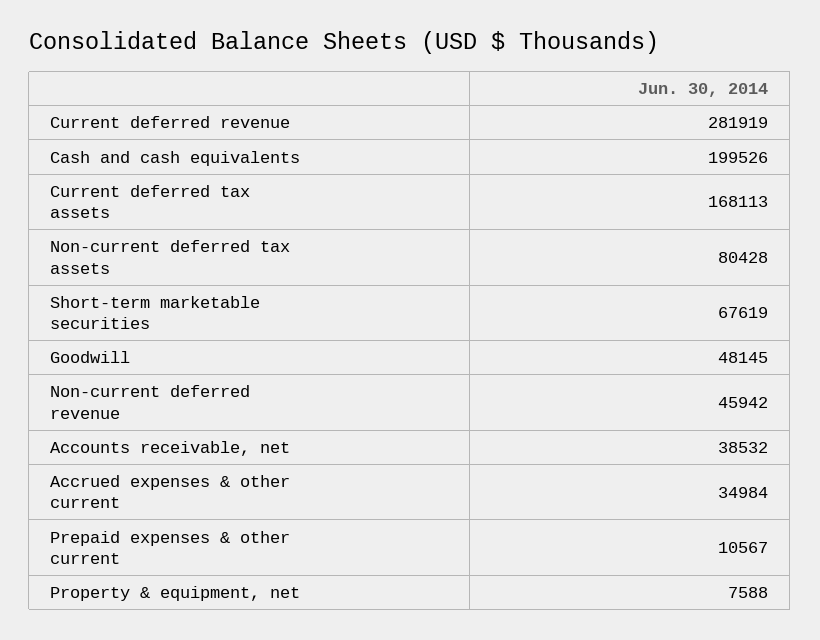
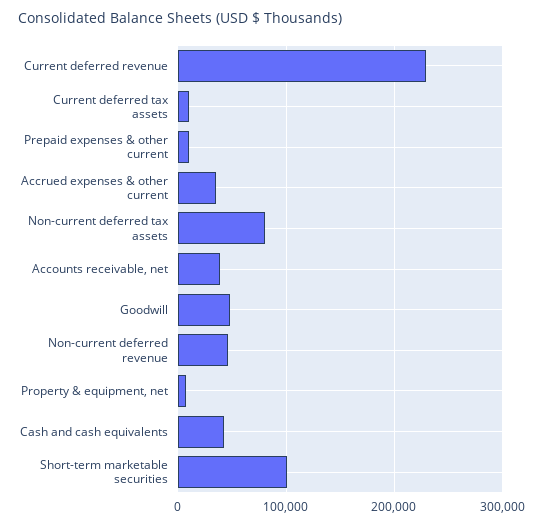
  {
-   "Current deferred revenue": 281919,
+   "Current deferred revenue": 230000,
-   "Cash and cash equivalents": 199526,
+   "Cash and cash equivalents": 40000,
-   "Current deferred tax assets": 168113,
+   "Current deferred tax assets": 10000,
    "Non-current deferred tax assets": 80428,
-   "Short-term marketable securities": 67619,
+   "Short-term marketable securities": 100000,
    "Goodwill": 48145,
    "Non-current deferred revenue": 45942,
    "Accounts receivable, net": 38532,
    "Accrued expenses & other current": 34984,
    "Prepaid expenses & other current": 10567,
    "Property & equipment, net": 7588
  }

